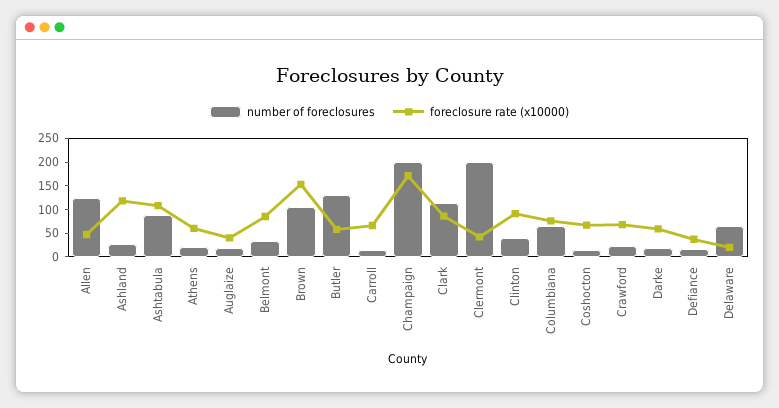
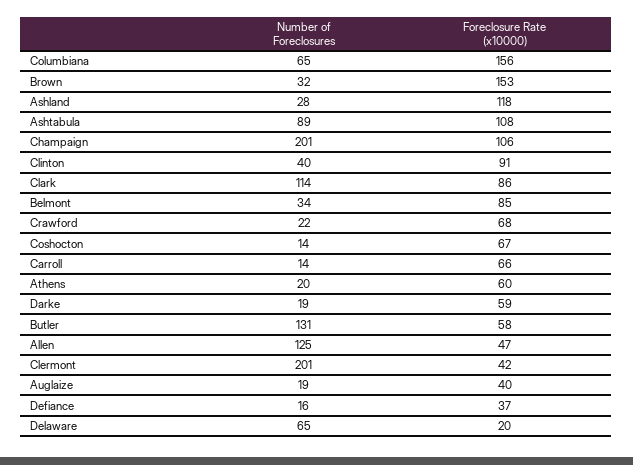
  {
    "number of foreclosures": {
      "Allen": 125,
      "Ashland": 28,
      "Ashtabula": 89,
      "Athens": 20,
      "Auglaize": 19,
      "Belmont": 34,
-     "Brown": 100,
+     "Brown": 32,
      "Butler": 131,
      "Carroll": 14,
      "Champaign": 201,
      "Clark": 114,
      "Clermont": 201,
      "Clinton": 40,
      "Columbiana": 65,
      "Coshocton": 14,
      "Crawford": 22,
      "Darke": 19,
      "Defiance": 16,
      "Delaware": 65
    },
    "foreclosure rate (x10000)": {
      "Allen": 47,
      "Ashland": 118,
      "Ashtabula": 108,
      "Athens": 60,
      "Auglaize": 40,
      "Belmont": 85,
      "Brown": 153,
      "Butler": 58,
      "Carroll": 66,
-     "Champaign": 175,
+     "Champaign": 106,
      "Clark": 86,
      "Clermont": 42,
      "Clinton": 91,
-     "Columbiana": 75,
+     "Columbiana": 156,
      "Coshocton": 67,
      "Crawford": 68,
      "Darke": 59,
      "Defiance": 37,
      "Delaware": 20
    }
  }

